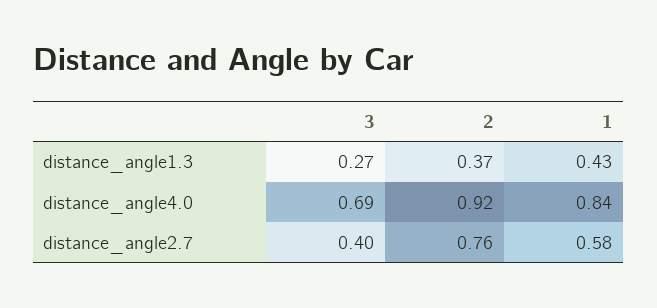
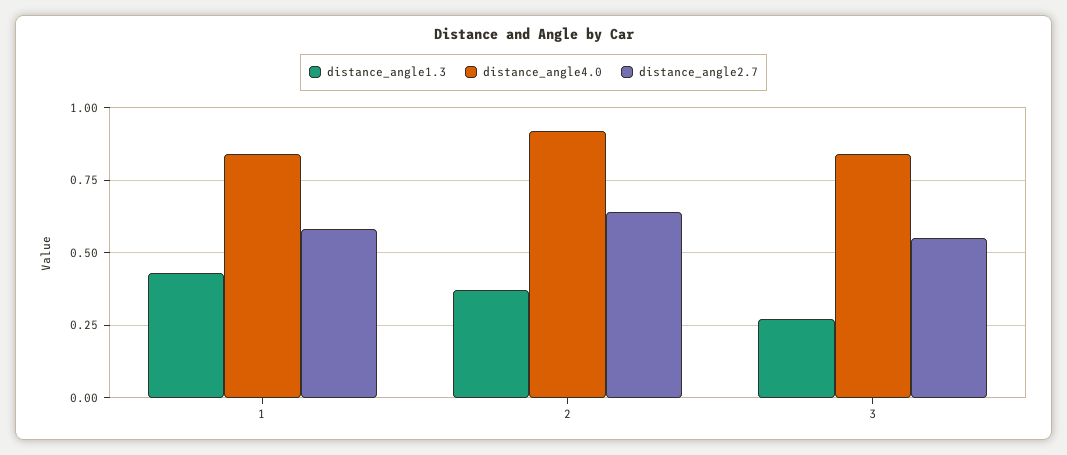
  {
    "distance_angle1.3": {
      "3": 0.27,
      "2": 0.37,
      "1": 0.43
    },
    "distance_angle4.0": {
-     "3": 0.69,
+     "3": 0.85,
      "2": 0.92,
      "1": 0.84
    },
    "distance_angle2.7": {
-     "3": 0.4,
+     "3": 0.55,
-     "2": 0.76,
+     "2": 0.65,
      "1": 0.58
    }
  }

